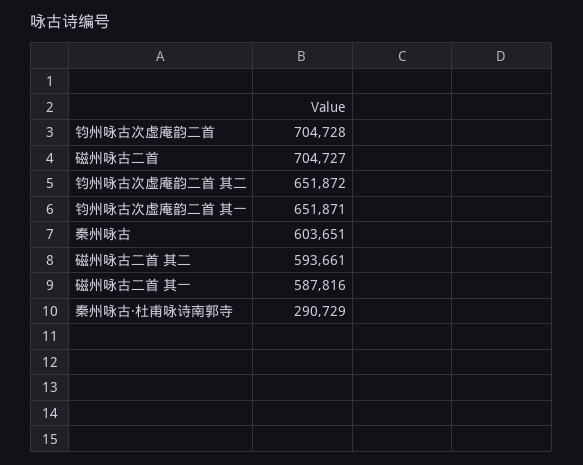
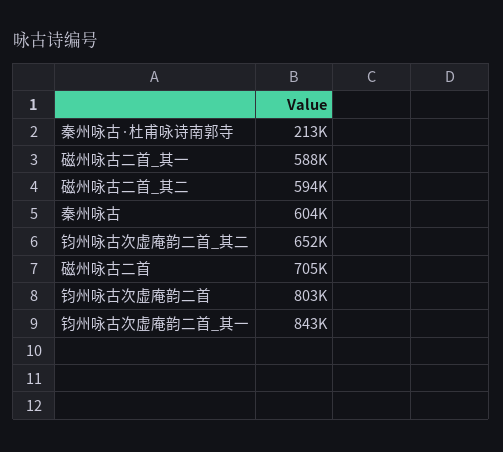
  {
-   "钧州咏古次虚庵韵二首": 704728,
+   "钧州咏古次虚庵韵二首": 803000,
    "磁州咏古二首": 704727,
    "钧州咏古次虚庵韵二首 其二": 651872,
-   "钧州咏古次虚庵韵二首 其一": 651871,
+   "钧州咏古次虚庵韵二首 其一": 843000,
    "秦州咏古": 603651,
    "磁州咏古二首 其二": 593661,
    "磁州咏古二首 其一": 587816,
-   "秦州咏古·杜甫咏诗南郭寺": 290729
+   "秦州咏古·杜甫咏诗南郭寺": 213000
  }

